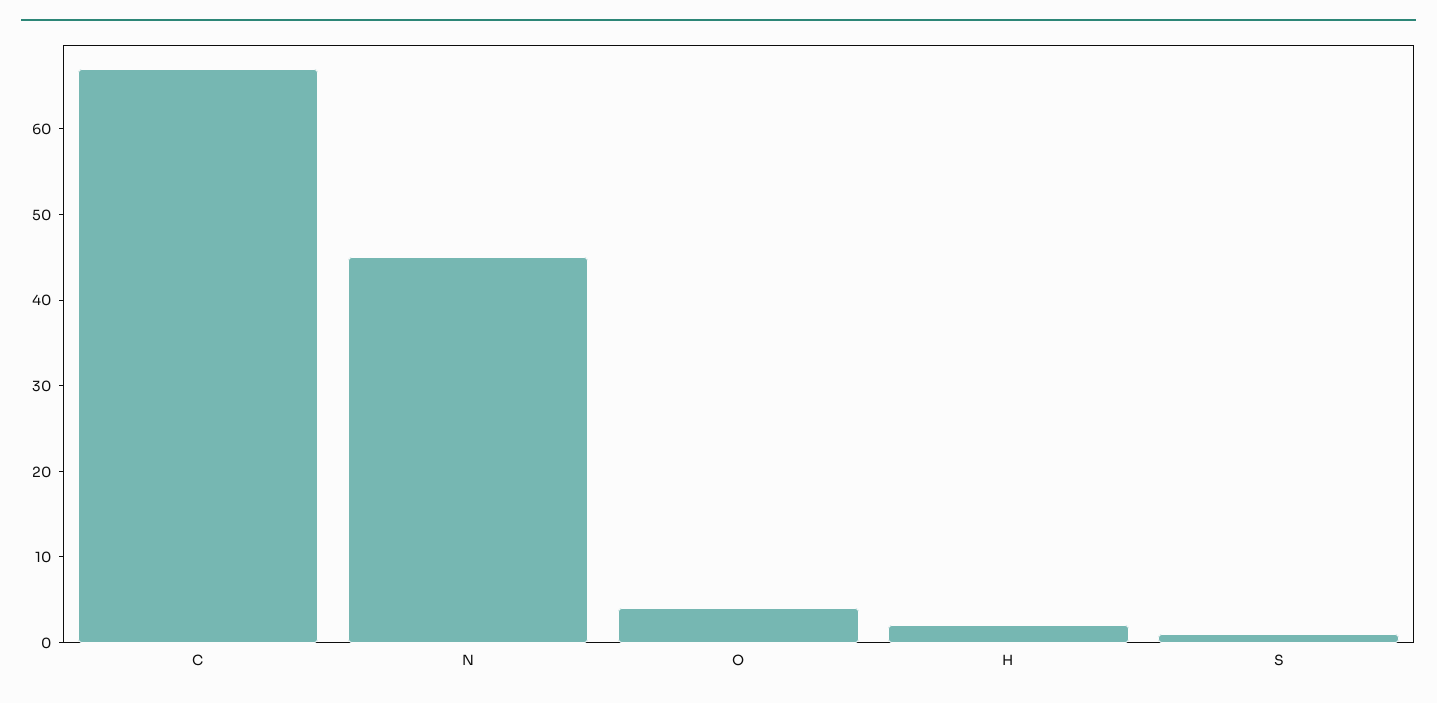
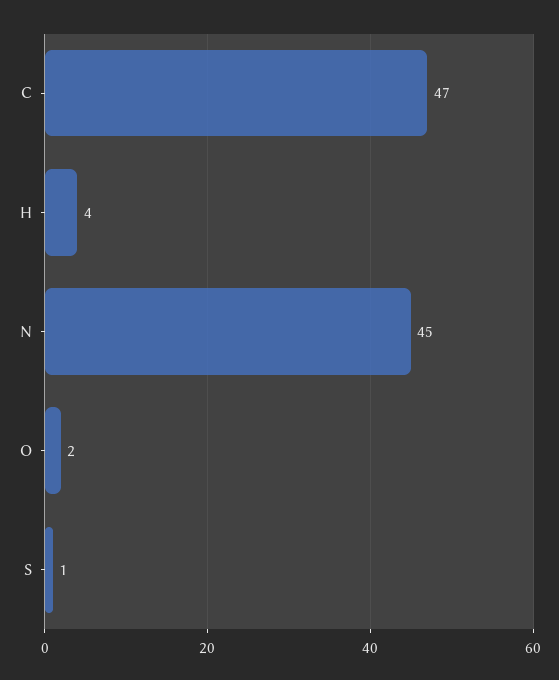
  {
-   "C": 67,
+   "C": 47,
    "N": 45,
-   "O": 4,
+   "O": 2,
-   "H": 2,
+   "H": 4,
    "S": 1
  }

